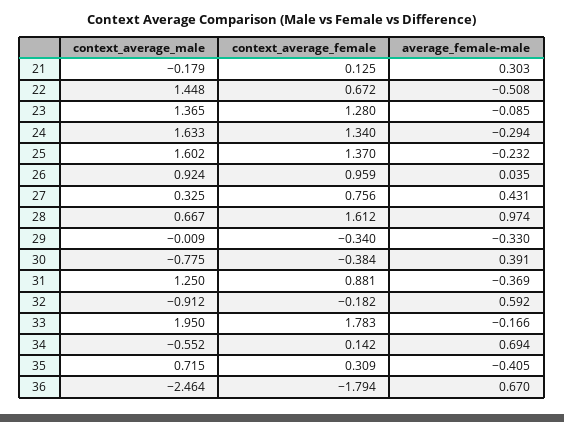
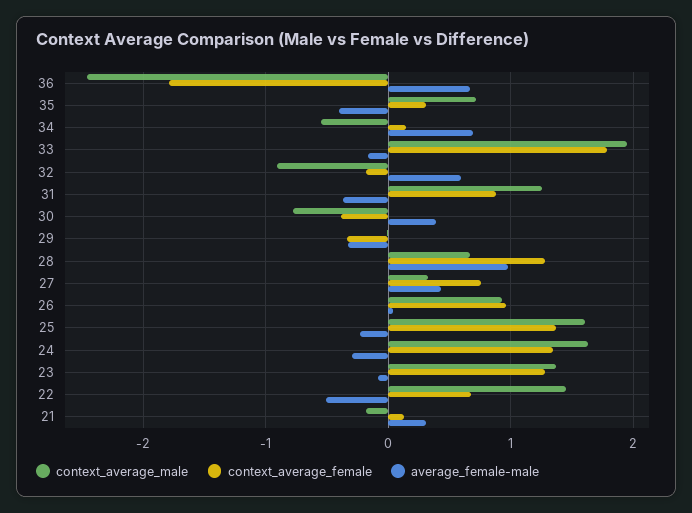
  {
    "context_average_male": {
      "21": -0.179,
      "22": 1.448,
      "23": 1.365,
      "24": 1.633,
      "25": 1.602,
      "26": 0.924,
      "27": 0.325,
      "28": 0.667,
      "29": -0.009,
      "30": -0.775,
      "31": 1.25,
      "32": -0.912,
      "33": 1.95,
      "34": -0.552,
      "35": 0.715,
      "36": -2.464
    },
    "context_average_female": {
      "21": 0.125,
      "22": 0.672,
      "23": 1.28,
      "24": 1.34,
      "25": 1.37,
      "26": 0.959,
      "27": 0.756,
-     "28": 1.612,
+     "28": 1.3,
      "29": -0.34,
      "30": -0.384,
      "31": 0.881,
      "32": -0.182,
      "33": 1.783,
      "34": 0.142,
      "35": 0.309,
      "36": -1.794
    },
    "average_female-male": {
      "21": 0.303,
      "22": -0.508,
      "23": -0.085,
      "24": -0.294,
      "25": -0.232,
      "26": 0.035,
      "27": 0.431,
      "28": 0.974,
      "29": -0.33,
      "30": 0.391,
      "31": -0.369,
      "32": 0.592,
      "33": -0.166,
      "34": 0.694,
      "35": -0.405,
      "36": 0.67
    }
  }

